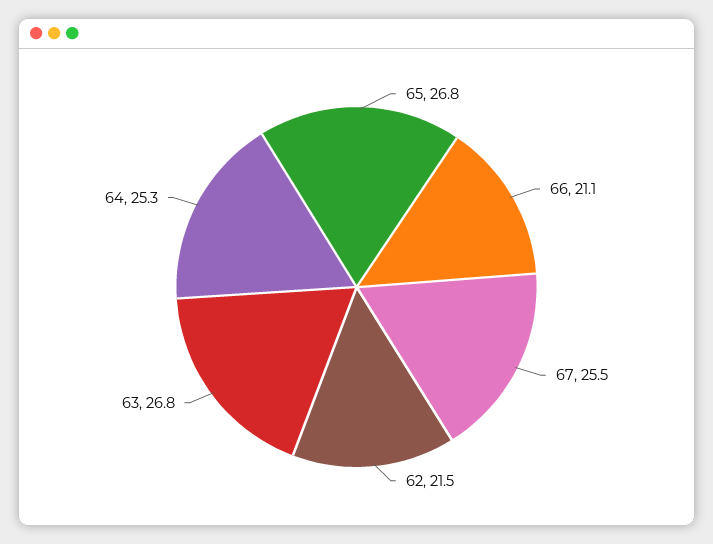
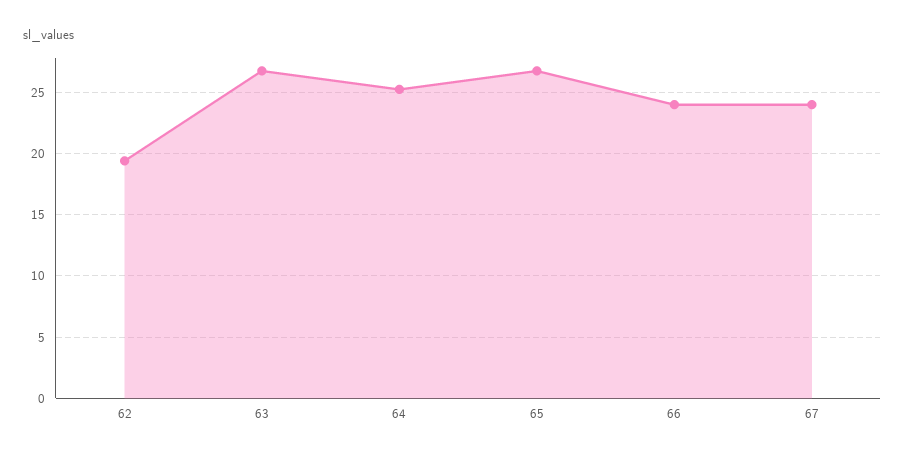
  {
    "65": 26.8,
-   "66": 21.1,
+   "66": 24,
-   "67": 25.5,
+   "67": 24,
-   "62": 21.5,
+   "62": 19.5,
    "63": 26.8,
    "64": 25.3
  }

